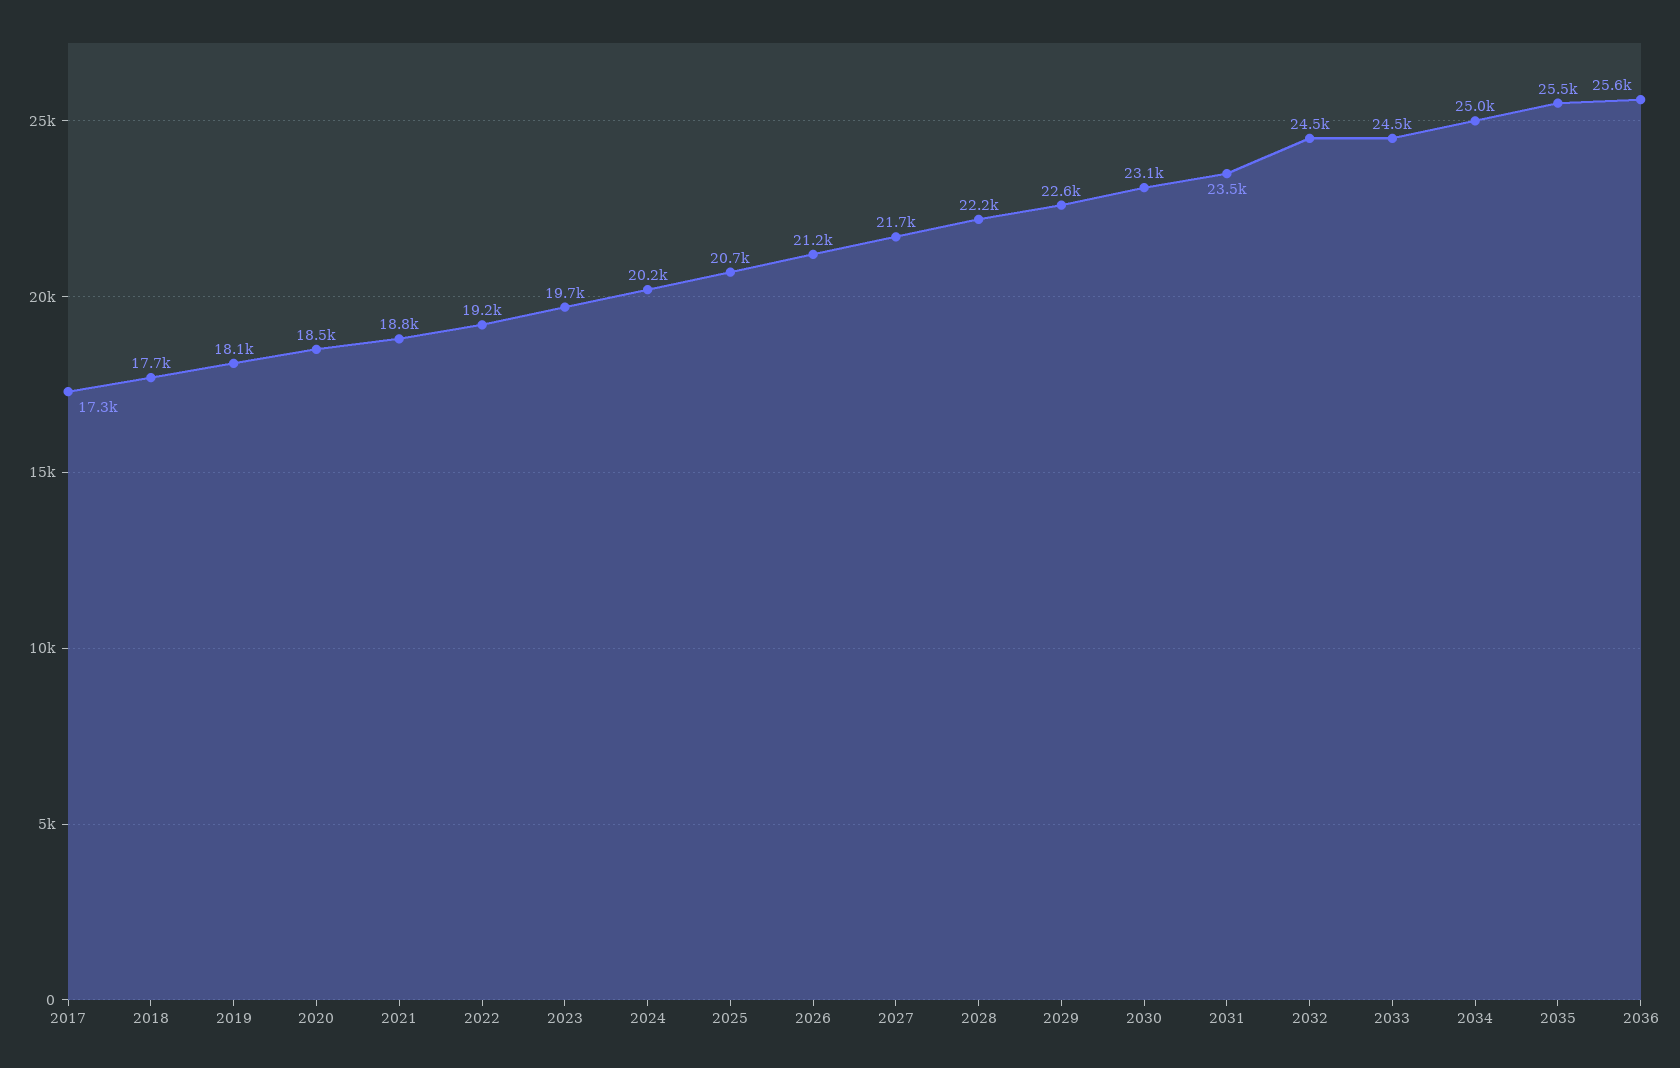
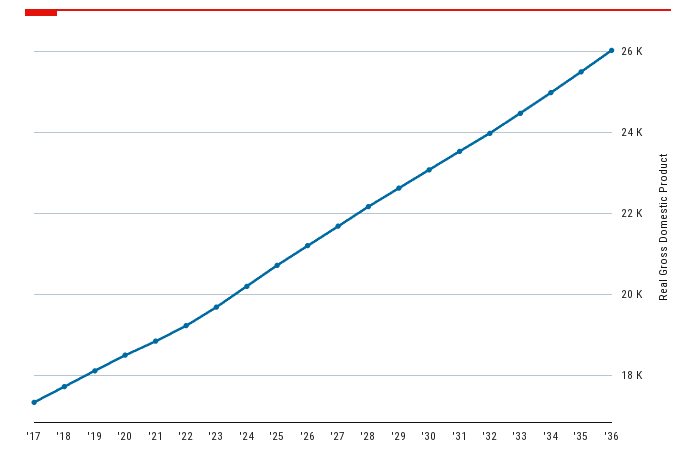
  {
    "2017": 17300,
    "2018": 17700,
    "2019": 18100,
    "2020": 18500,
    "2021": 18800,
    "2022": 19200,
    "2023": 19700,
    "2024": 20200,
    "2025": 20700,
    "2026": 21200,
    "2027": 21700,
    "2028": 22200,
    "2029": 22600,
    "2030": 23100,
    "2031": 23500,
-   "2032": 24500,
+   "2032": 24000,
    "2033": 24500,
    "2034": 25000,
    "2035": 25500,
-   "2036": 25600
+   "2036": 26000
  }

